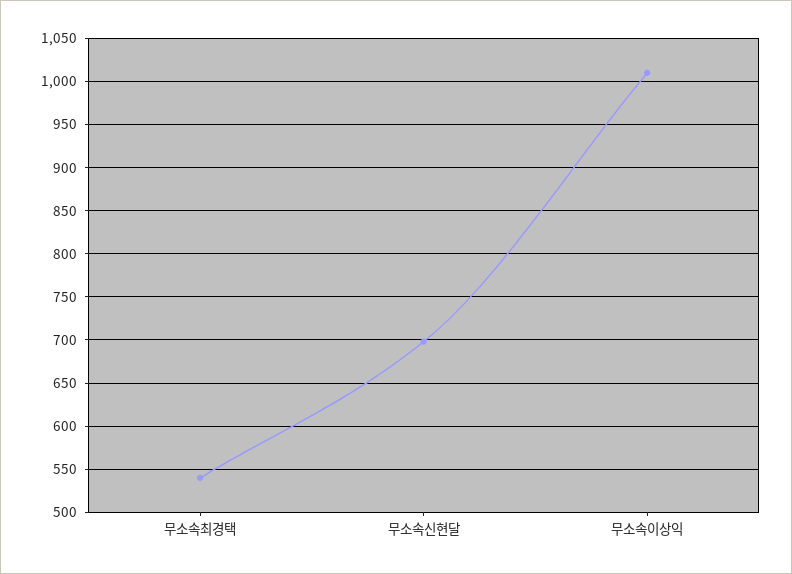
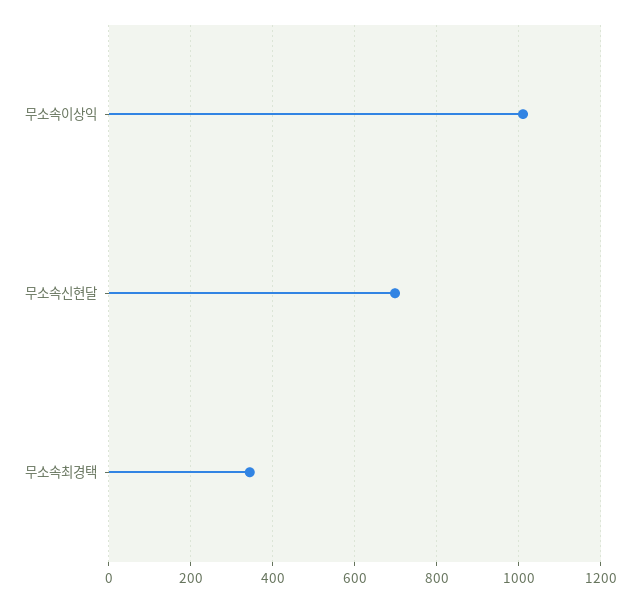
  {
-   "무소속최경택": 540,
+   "무소속최경택": 340,
    "무소속신현달": 700,
    "무소속이상익": 1010
  }

